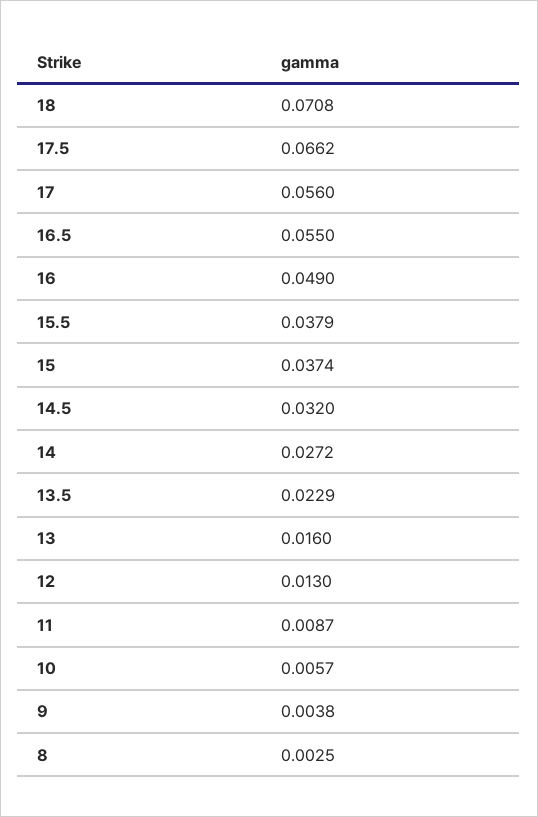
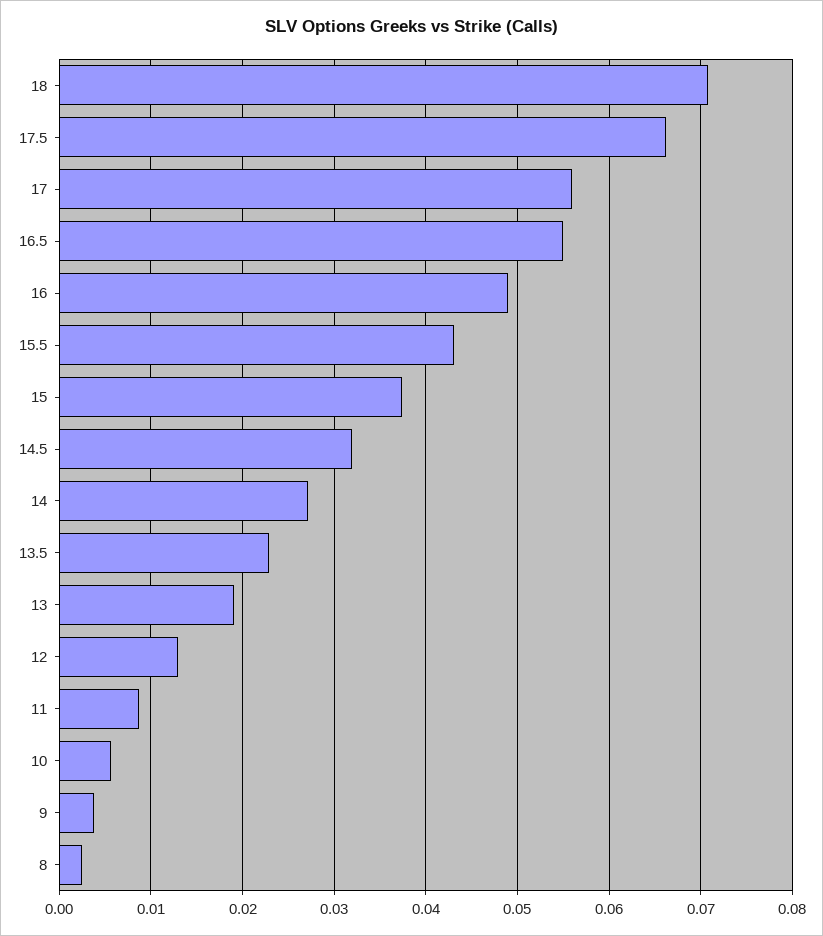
  {
    "18": 0.0708,
    "17.5": 0.0662,
    "17": 0.056,
    "16.5": 0.055,
    "16": 0.049,
-   "15.5": 0.0379,
+   "15.5": 0.043,
    "15": 0.0374,
    "14.5": 0.032,
    "14": 0.0272,
    "13.5": 0.0229,
-   "13": 0.016,
+   "13": 0.019,
    "12": 0.013,
    "11": 0.0087,
    "10": 0.0057,
    "9": 0.0038,
    "8": 0.0025
  }

